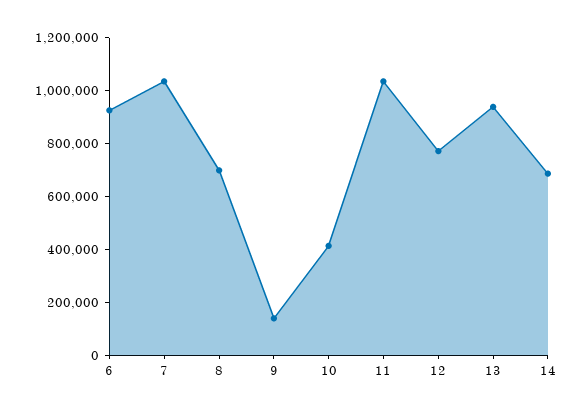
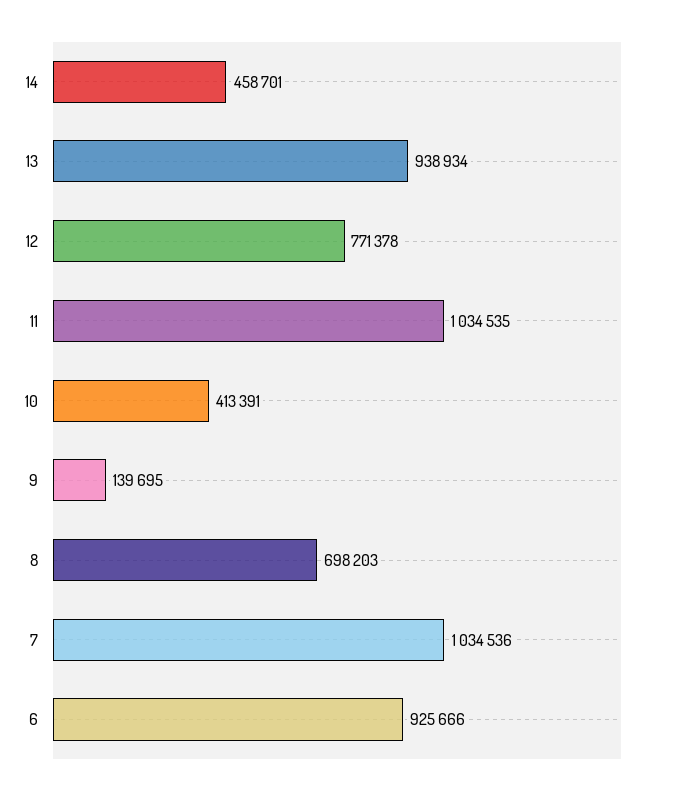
  {
    "6": 925666,
    "7": 1034536,
    "8": 698203,
    "9": 139695,
    "10": 413391,
    "11": 1034535,
    "12": 771378,
    "13": 938934,
-   "14": 700000
+   "14": 458701
  }

